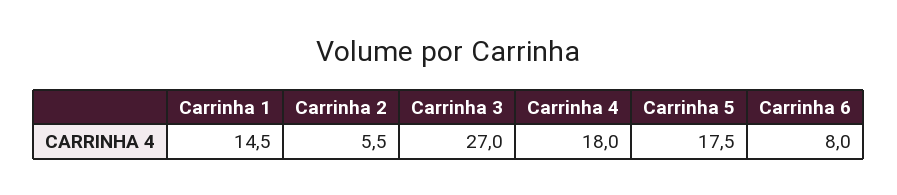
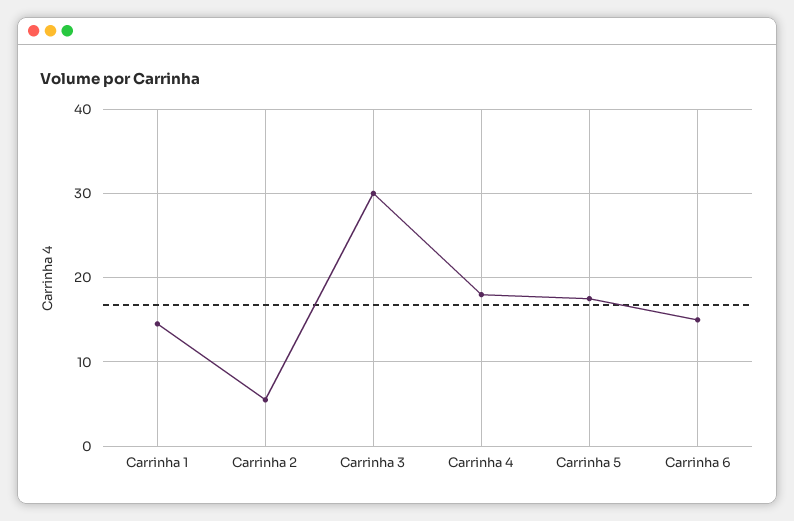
  {
    "Carrinha 1": 14.5,
    "Carrinha 2": 5.5,
-   "Carrinha 3": 27,
+   "Carrinha 3": 30,
    "Carrinha 4": 18,
    "Carrinha 5": 17.5,
-   "Carrinha 6": 8
+   "Carrinha 6": 15
  }

